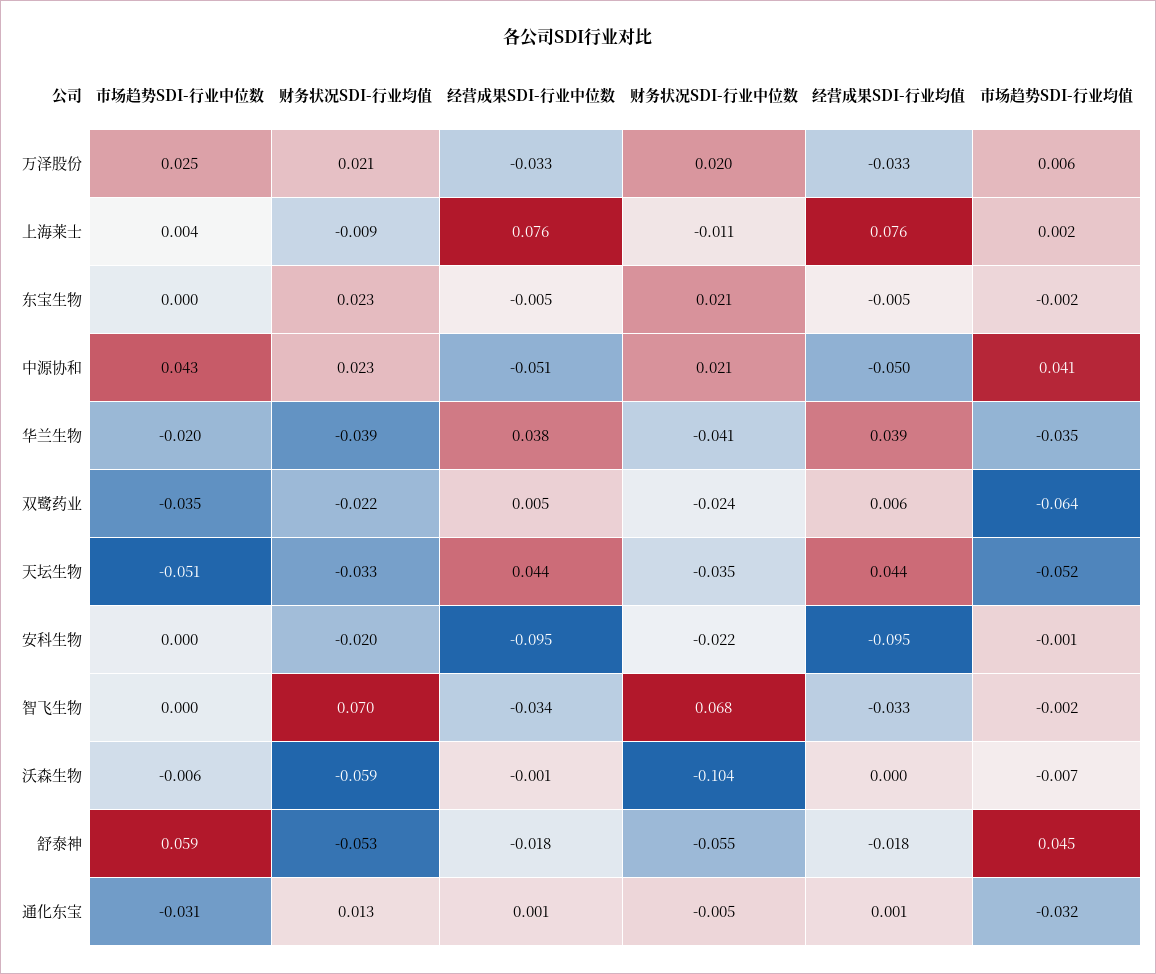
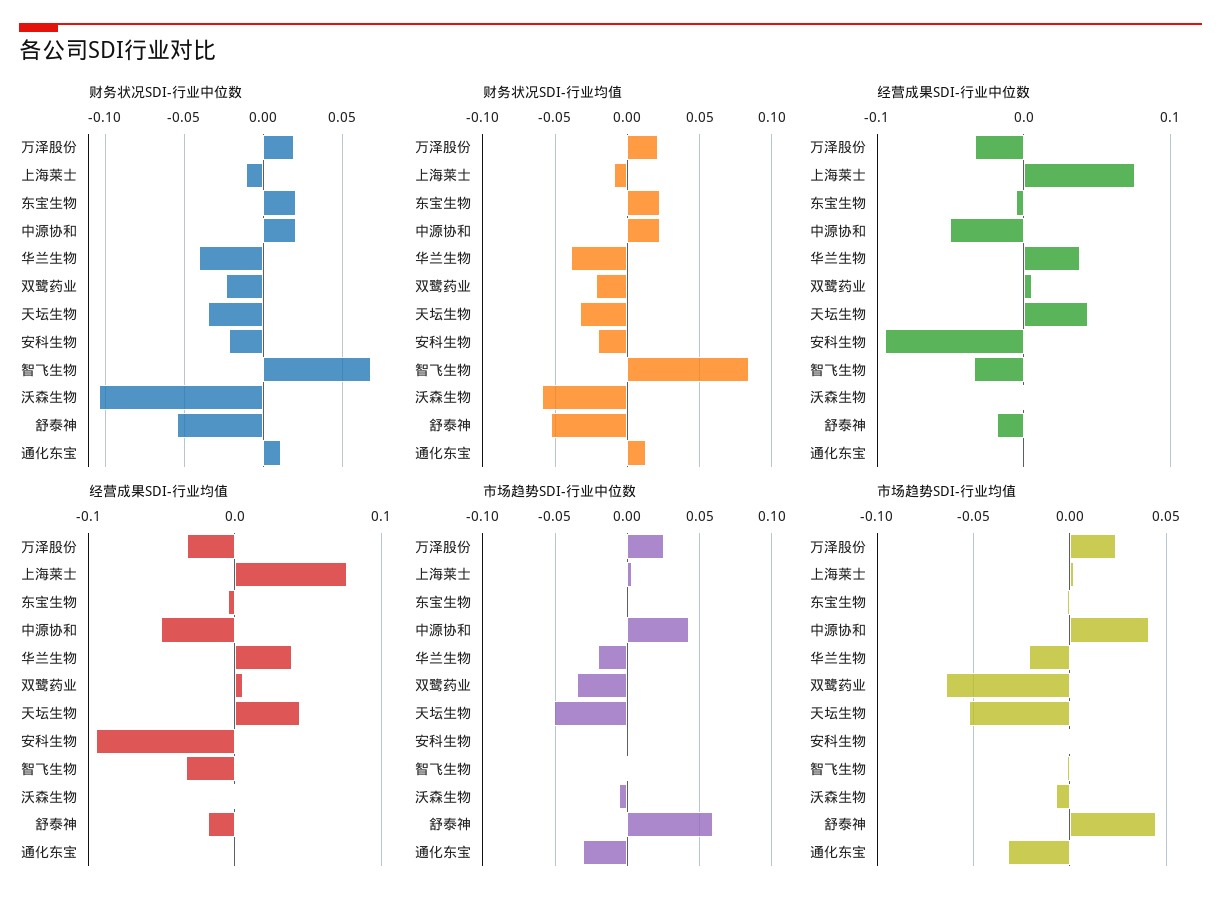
  {
    "市场趋势SDI-行业中位数": {
      "万泽股份": 0.025,
      "上海莱士": 0.004,
      "东宝生物": 0,
      "中源协和": 0.043,
      "华兰生物": -0.02,
      "双鹭药业": -0.035,
      "天坛生物": -0.051,
      "安科生物": 0,
      "智飞生物": 0,
      "沃森生物": -0.006,
      "舒泰神": 0.059,
      "通化东宝": -0.031
    },
    "财务状况SDI-行业均值": {
      "万泽股份": 0.021,
      "上海莱士": -0.009,
      "东宝生物": 0.023,
      "中源协和": 0.023,
      "华兰生物": -0.039,
      "双鹭药业": -0.022,
      "天坛生物": -0.033,
      "安科生物": -0.02,
-     "智飞生物": 0.07,
+     "智飞生物": 0.085,
      "沃森生物": -0.059,
      "舒泰神": -0.053,
      "通化东宝": 0.013
    },
    "经营成果SDI-行业中位数": {
      "万泽股份": -0.033,
      "上海莱士": 0.076,
      "东宝生物": -0.005,
      "中源协和": -0.051,
      "华兰生物": 0.038,
      "双鹭药业": 0.005,
      "天坛生物": 0.044,
      "安科生物": -0.095,
      "智飞生物": -0.034,
      "沃森生物": -0.001,
      "舒泰神": -0.018,
      "通化东宝": 0.001
    },
    "财务状况SDI-行业中位数": {
      "万泽股份": 0.02,
      "上海莱士": -0.011,
      "东宝生物": 0.021,
      "中源协和": 0.021,
      "华兰生物": -0.041,
      "双鹭药业": -0.024,
      "天坛生物": -0.035,
      "安科生物": -0.022,
      "智飞生物": 0.068,
      "沃森生物": -0.104,
      "舒泰神": -0.055,
-     "通化东宝": -0.005
+     "通化东宝": 0.01
    },
    "经营成果SDI-行业均值": {
      "万泽股份": -0.033,
      "上海莱士": 0.076,
      "东宝生物": -0.005,
      "中源协和": -0.05,
      "华兰生物": 0.039,
      "双鹭药业": 0.006,
      "天坛生物": 0.044,
      "安科生物": -0.095,
      "智飞生物": -0.033,
      "沃森生物": 0,
      "舒泰神": -0.018,
      "通化东宝": 0.001
    },
    "市场趋势SDI-行业均值": {
-     "万泽股份": 0.006,
+     "万泽股份": 0.025,
      "上海莱士": 0.002,
      "东宝生物": -0.002,
      "中源协和": 0.041,
-     "华兰生物": -0.035,
+     "华兰生物": -0.02,
      "双鹭药业": -0.064,
      "天坛生物": -0.052,
      "安科生物": -0.001,
      "智飞生物": -0.002,
      "沃森生物": -0.007,
      "舒泰神": 0.045,
      "通化东宝": -0.032
    }
  }

